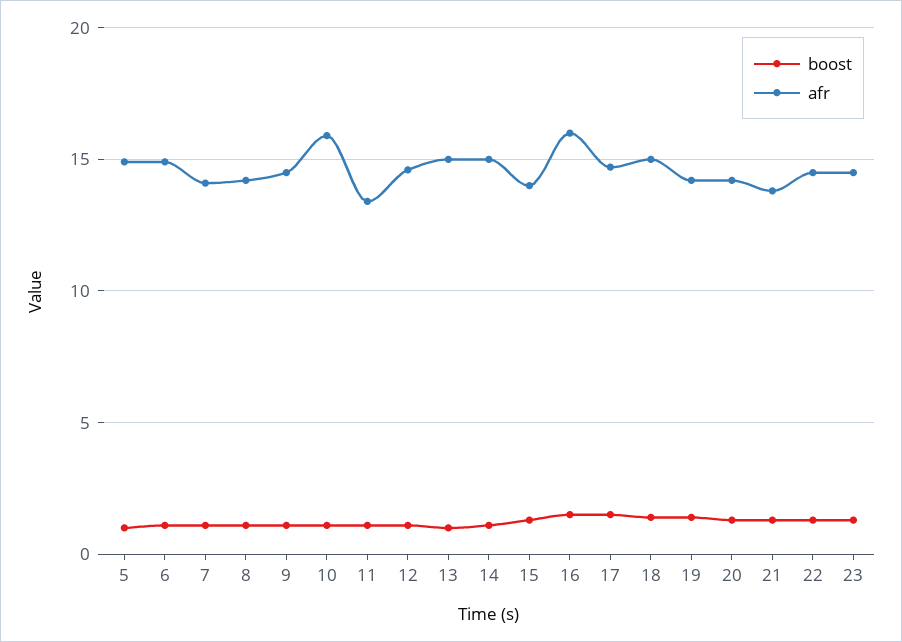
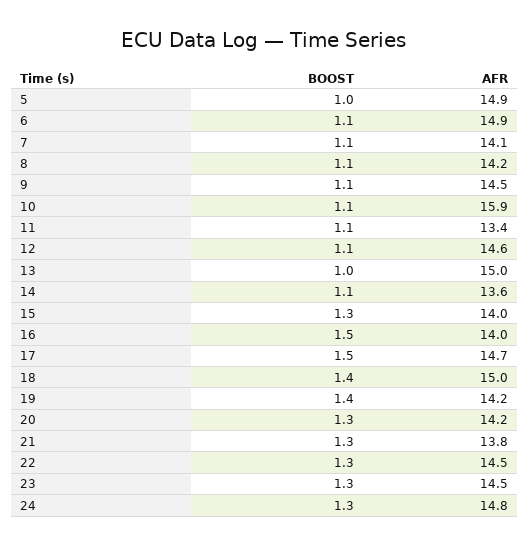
  {
    "boost": {
      "5": 1,
      "6": 1.1,
      "7": 1.1,
      "8": 1.1,
      "9": 1.1,
      "10": 1.1,
      "11": 1.1,
      "12": 1.1,
      "13": 1,
      "14": 1.1,
      "15": 1.3,
      "16": 1.5,
      "17": 1.5,
      "18": 1.4,
      "19": 1.4,
      "20": 1.3,
      "21": 1.3,
      "22": 1.3,
-     "23": 1.3
+     "23": 1.3,
+     "24": 1.3
    },
    "afr": {
      "5": 14.9,
      "6": 14.9,
      "7": 14.1,
      "8": 14.2,
      "9": 14.5,
      "10": 15.9,
      "11": 13.4,
      "12": 14.6,
      "13": 15,
-     "14": 15,
+     "14": 13.6,
      "15": 14,
-     "16": 16,
+     "16": 14,
      "17": 14.7,
      "18": 15,
      "19": 14.2,
      "20": 14.2,
      "21": 13.8,
      "22": 14.5,
-     "23": 14.5
+     "23": 14.5,
+     "24": 14.8
    }
  }

